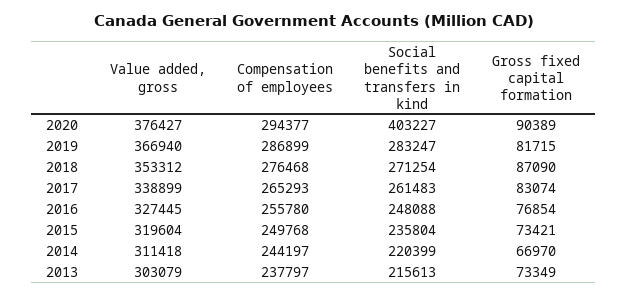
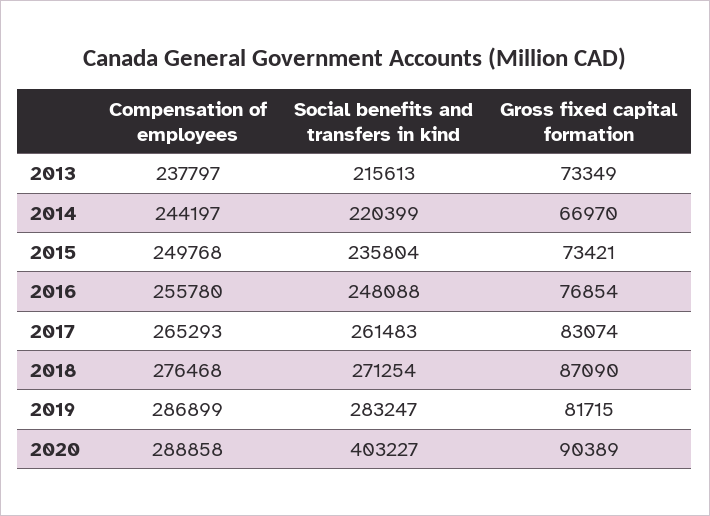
  {
-   "Value added, gross": {
-     "2020": 376427,
-     "2019": 366940,
-     "2018": 353312,
-     "2017": 338899,
-     "2016": 327445,
-     "2015": 319604,
-     "2014": 311418,
-     "2013": 303079
-   },
    "Compensation of employees": {
-     "2020": 294377,
+     "2020": 288858,
      "2019": 286899,
      "2018": 276468,
      "2017": 265293,
      "2016": 255780,
      "2015": 249768,
      "2014": 244197,
      "2013": 237797
    },
    "Social benefits and transfers in kind": {
      "2020": 403227,
      "2019": 283247,
      "2018": 271254,
      "2017": 261483,
      "2016": 248088,
      "2015": 235804,
      "2014": 220399,
      "2013": 215613
    },
    "Gross fixed capital formation": {
      "2020": 90389,
      "2019": 81715,
      "2018": 87090,
      "2017": 83074,
      "2016": 76854,
      "2015": 73421,
      "2014": 66970,
      "2013": 73349
    }
  }

